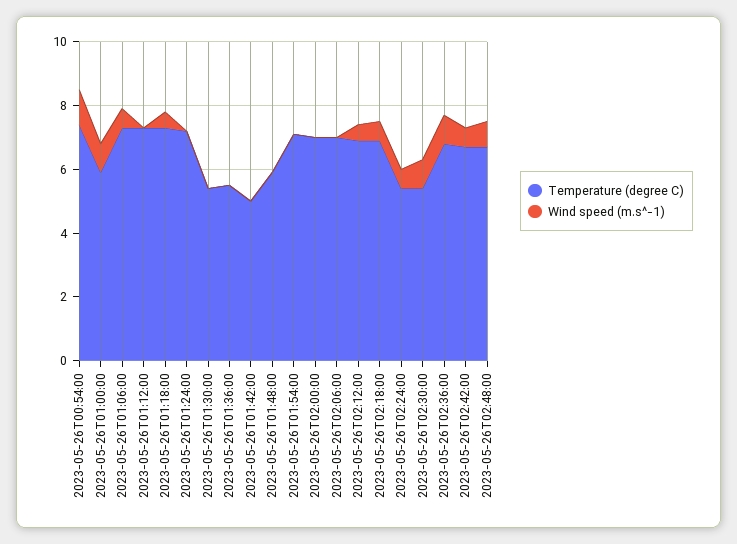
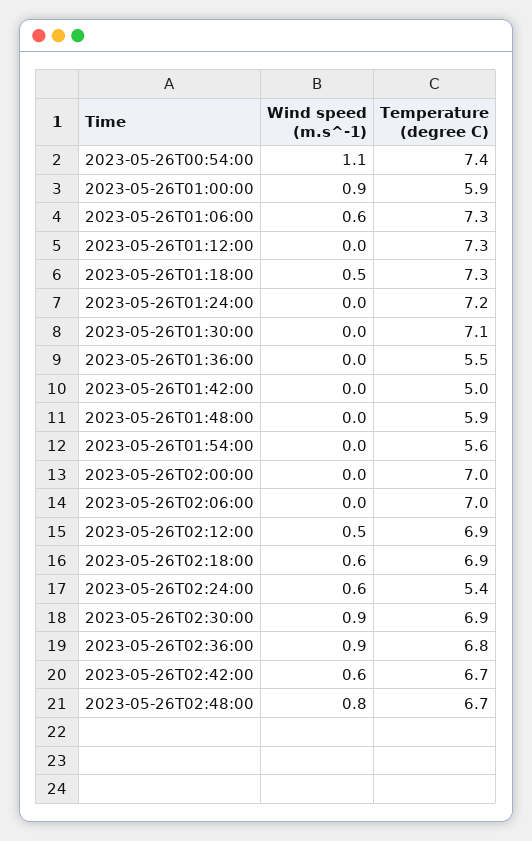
  {
    "Temperature (degree C)": {
      "2023-05-26T00:54:00": 7.4,
      "2023-05-26T01:00:00": 5.9,
      "2023-05-26T01:06:00": 7.3,
      "2023-05-26T01:12:00": 7.3,
      "2023-05-26T01:18:00": 7.3,
      "2023-05-26T01:24:00": 7.2,
-     "2023-05-26T01:30:00": 5.5,
+     "2023-05-26T01:30:00": 7.1,
      "2023-05-26T01:36:00": 5.5,
      "2023-05-26T01:42:00": 5,
      "2023-05-26T01:48:00": 5.9,
-     "2023-05-26T01:54:00": 7,
+     "2023-05-26T01:54:00": 5.6,
      "2023-05-26T02:00:00": 7,
      "2023-05-26T02:06:00": 7,
      "2023-05-26T02:12:00": 6.9,
      "2023-05-26T02:18:00": 6.9,
      "2023-05-26T02:24:00": 5.4,
-     "2023-05-26T02:30:00": 5.5,
+     "2023-05-26T02:30:00": 6.9,
      "2023-05-26T02:36:00": 6.8,
      "2023-05-26T02:42:00": 6.7,
      "2023-05-26T02:48:00": 6.7
    },
    "Wind speed (m.s^-1)": {
      "2023-05-26T00:54:00": 1.1,
      "2023-05-26T01:00:00": 0.9,
      "2023-05-26T01:06:00": 0.6,
      "2023-05-26T01:12:00": 0,
      "2023-05-26T01:18:00": 0.5,
      "2023-05-26T01:24:00": 0,
      "2023-05-26T01:30:00": 0,
      "2023-05-26T01:36:00": 0,
      "2023-05-26T01:42:00": 0,
      "2023-05-26T01:48:00": 0,
      "2023-05-26T01:54:00": 0,
      "2023-05-26T02:00:00": 0,
      "2023-05-26T02:06:00": 0,
      "2023-05-26T02:12:00": 0.5,
      "2023-05-26T02:18:00": 0.6,
      "2023-05-26T02:24:00": 0.6,
      "2023-05-26T02:30:00": 0.9,
      "2023-05-26T02:36:00": 0.9,
      "2023-05-26T02:42:00": 0.6,
      "2023-05-26T02:48:00": 0.8
    }
  }

